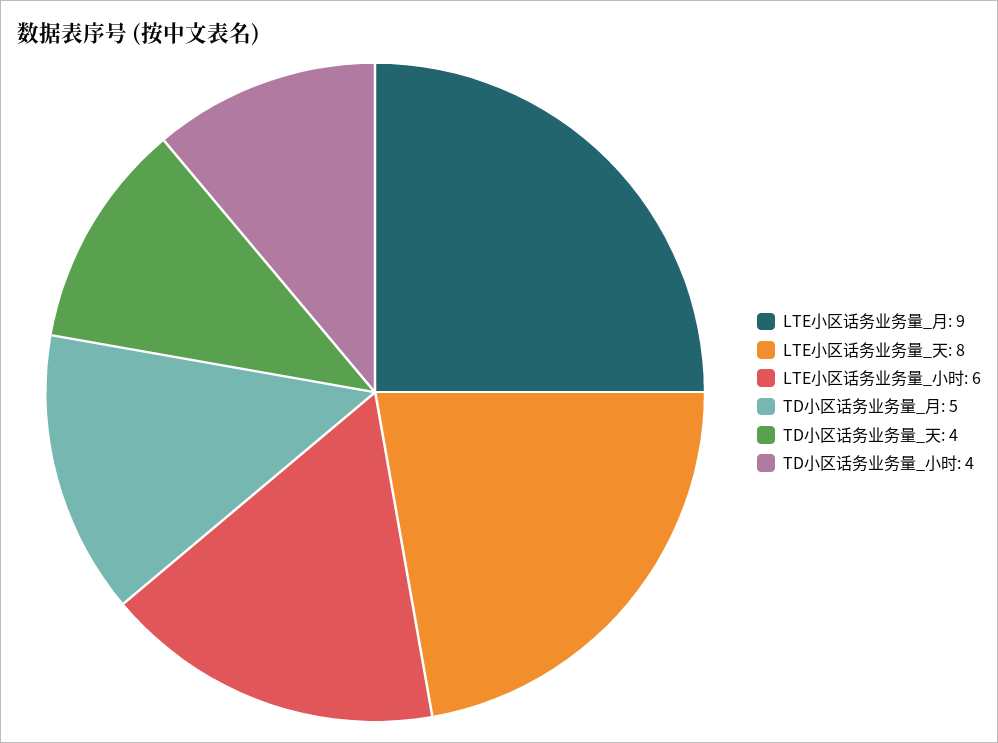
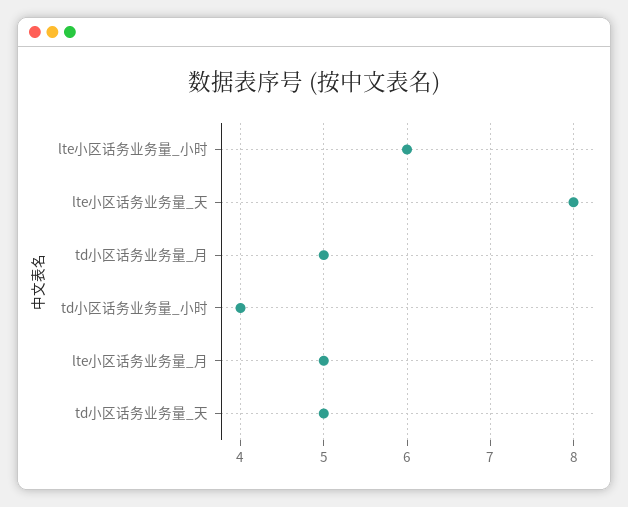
  {
-   "LTE小区话务业务量_月": 9,
+   "LTE小区话务业务量_月": 5,
    "LTE小区话务业务量_天": 8,
    "LTE小区话务业务量_小时": 6,
    "TD小区话务业务量_月": 5,
-   "TD小区话务业务量_天": 4,
+   "TD小区话务业务量_天": 5,
    "TD小区话务业务量_小时": 4
  }

